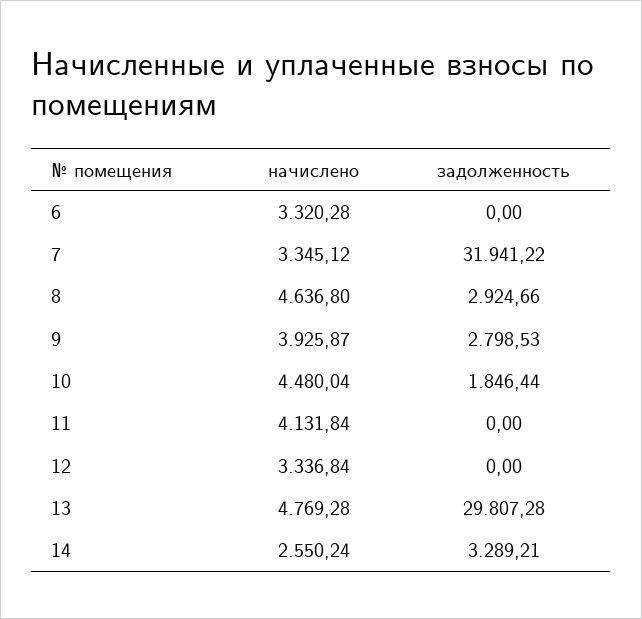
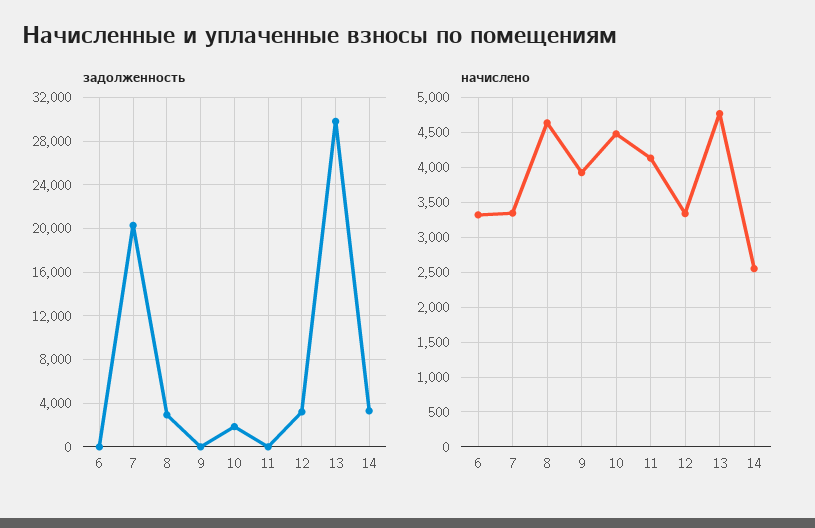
  {
    "начислено": {
      "6": 3320.28,
      "7": 3345.12,
      "8": 4636.8,
      "9": 3925.87,
      "10": 4480.04,
      "11": 4131.84,
      "12": 3336.84,
      "13": 4769.28,
      "14": 2550.24
    },
    "задолженность": {
      "6": 0,
-     "7": 31941.22,
+     "7": 20000,
      "8": 2924.66,
-     "9": 2798.53,
+     "9": 0,
      "10": 1846.44,
      "11": 0,
-     "12": 0,
+     "12": 3000,
      "13": 29807.28,
      "14": 3289.21
    }
  }

